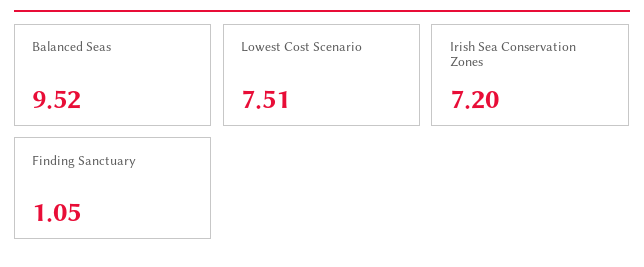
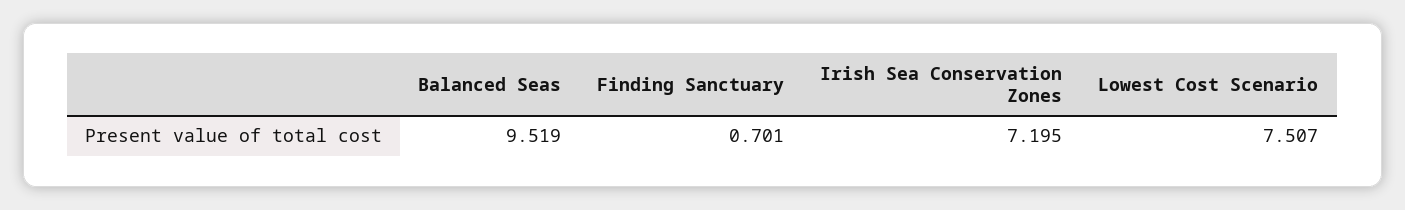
  {
    "Balanced Seas": 9.519,
    "Lowest Cost Scenario": 7.507,
    "Irish Sea Conservation Zones": 7.195,
-   "Finding Sanctuary": 1.05
+   "Finding Sanctuary": 0.701
  }

